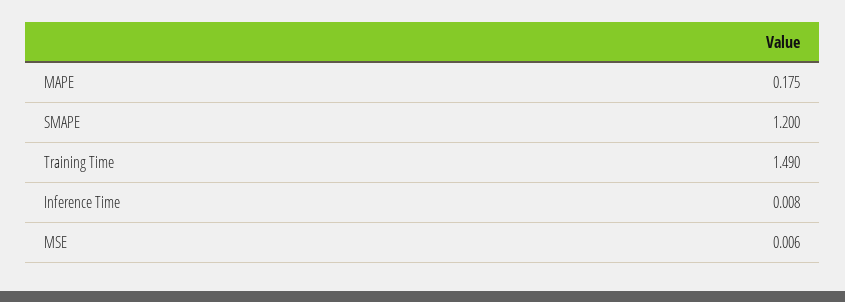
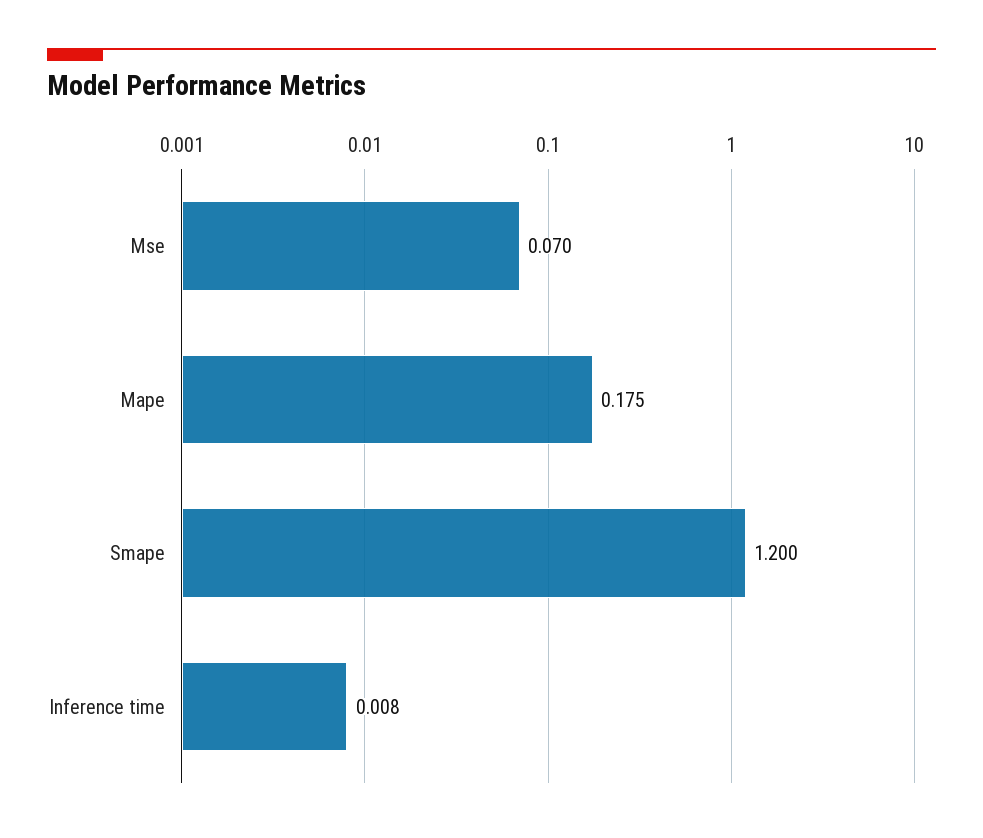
  {
    "MAPE": 0.175,
    "SMAPE": 1.2,
-   "Training Time": 1.49,
    "Inference Time": 0.008,
-   "MSE": 0.006
+   "MSE": 0.07
  }

